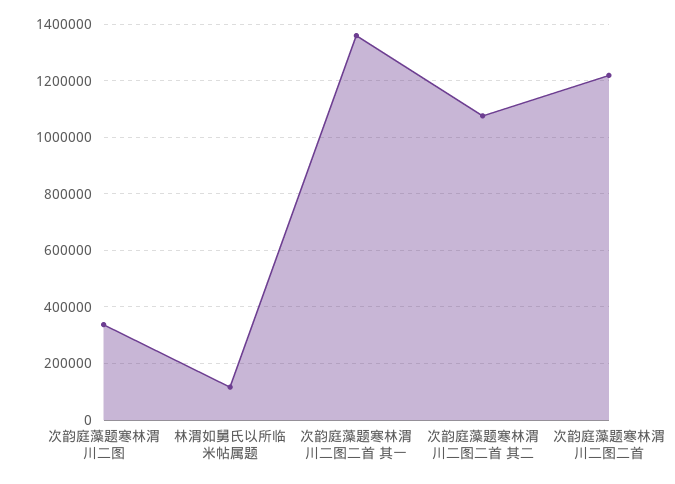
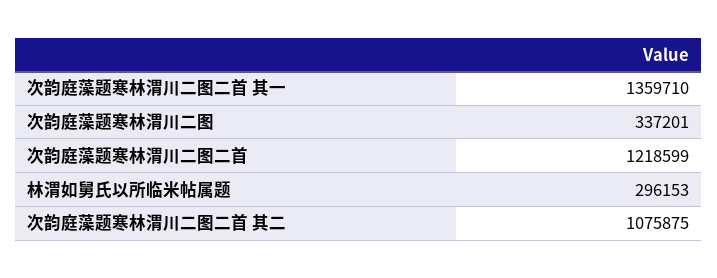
  {
    "次韵庭藻题寒林渭川二图": 337201,
-   "林渭如舅氏以所临米帖属题": 125000,
+   "林渭如舅氏以所临米帖属题": 296153,
    "次韵庭藻题寒林渭川二图二首 其一": 1359710,
    "次韵庭藻题寒林渭川二图二首 其二": 1075875,
    "次韵庭藻题寒林渭川二图二首": 1218599
  }

